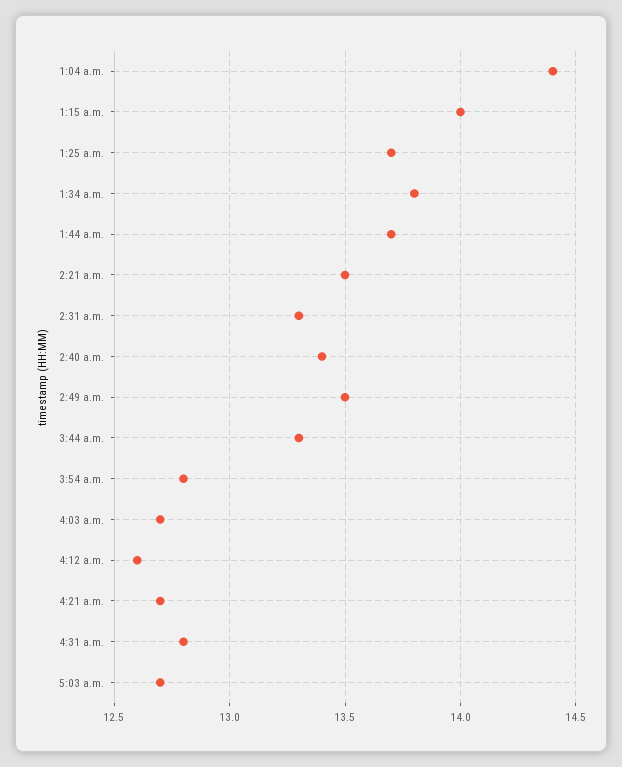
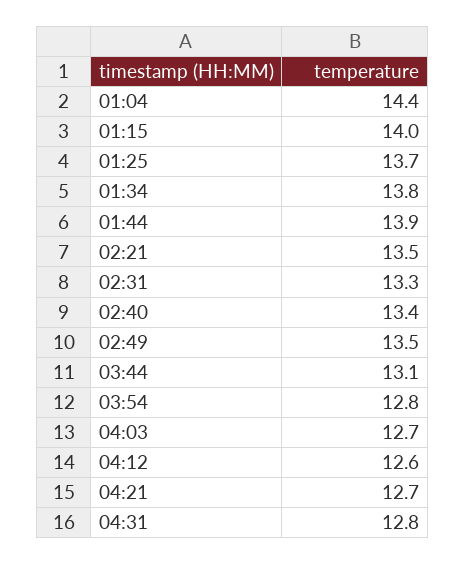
  {
    "1:04 a.m.": 14.4,
    "1:15 a.m.": 14,
    "1:25 a.m.": 13.7,
    "1:34 a.m.": 13.8,
-   "1:44 a.m.": 13.7,
+   "1:44 a.m.": 13.9,
    "2:21 a.m.": 13.5,
    "2:31 a.m.": 13.3,
    "2:40 a.m.": 13.4,
    "2:49 a.m.": 13.5,
-   "3:44 a.m.": 13.3,
+   "3:44 a.m.": 13.1,
    "3:54 a.m.": 12.8,
    "4:03 a.m.": 12.7,
    "4:12 a.m.": 12.6,
    "4:21 a.m.": 12.7,
-   "4:31 a.m.": 12.8,
+   "4:31 a.m.": 12.8
-   "5:03 a.m.": 12.7
  }

